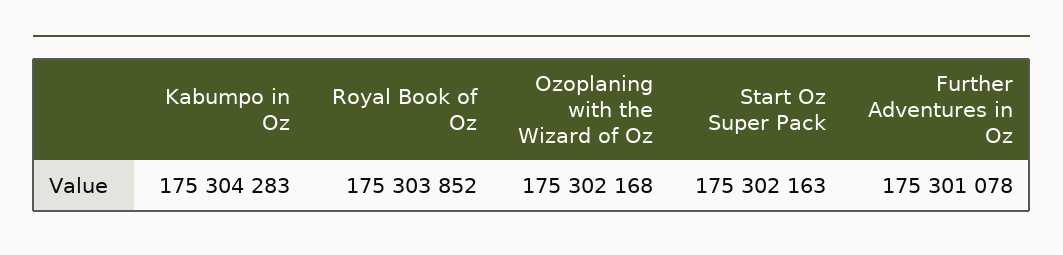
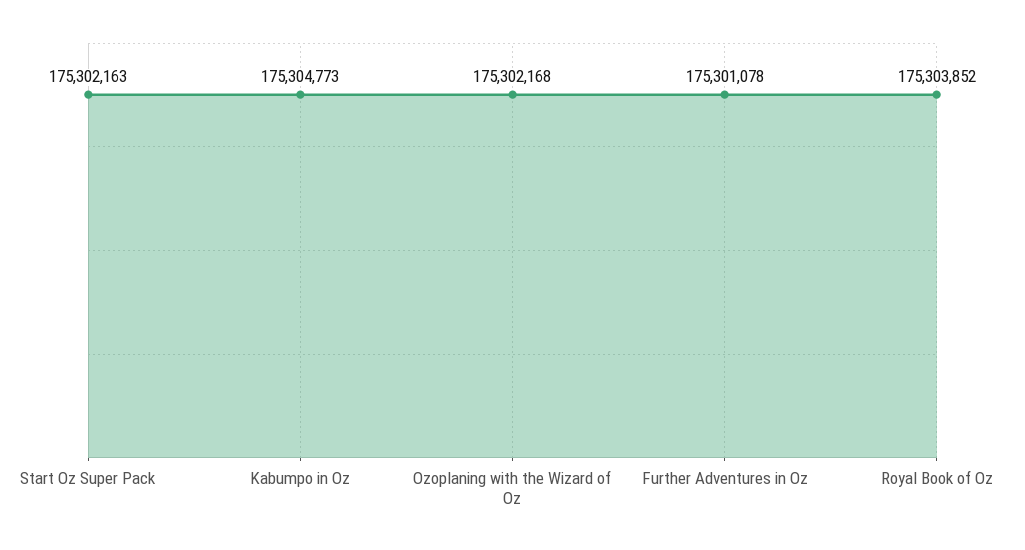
  {
-   "Kabumpo in Oz": 175304283,
+   "Kabumpo in Oz": 175304773,
    "Royal Book of Oz": 175303852,
    "Ozoplaning with the Wizard of Oz": 175302168,
    "Start Oz Super Pack": 175302163,
    "Further Adventures in Oz": 175301078
  }

